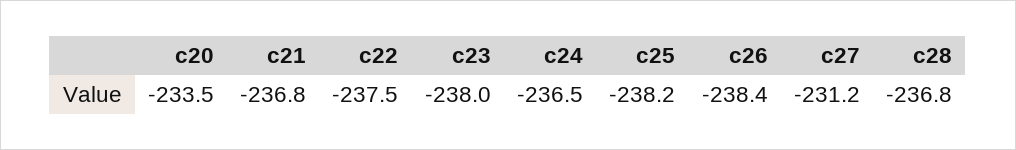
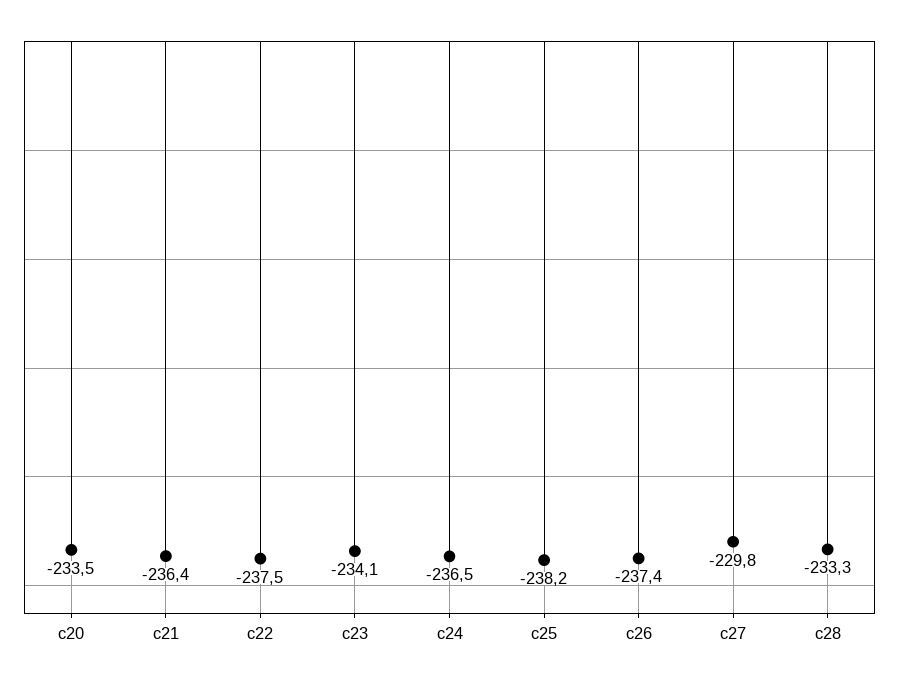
  {
    "c20": -233.5,
-   "c21": -236.8,
+   "c21": -236.4,
    "c22": -237.5,
-   "c23": -238,
+   "c23": -234.1,
    "c24": -236.5,
    "c25": -238.2,
-   "c26": -238.4,
+   "c26": -237.4,
-   "c27": -231.2,
+   "c27": -229.8,
-   "c28": -236.8
+   "c28": -233.3
  }

